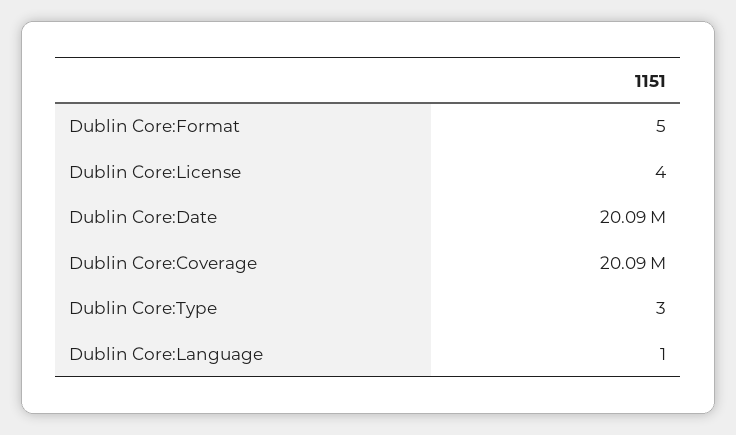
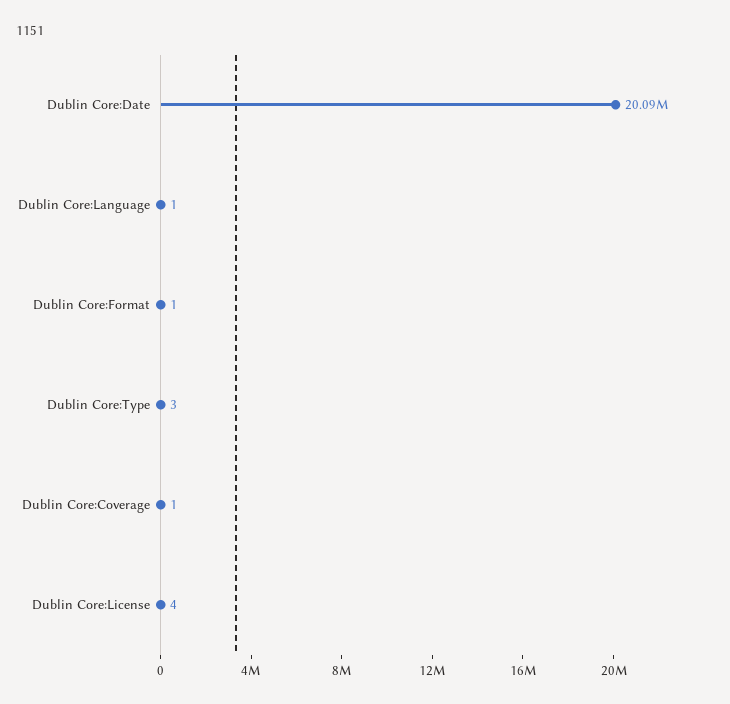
  {
-   "Dublin Core:Format": 5,
+   "Dublin Core:Format": 1,
    "Dublin Core:License": 4,
    "Dublin Core:Date": 20090000,
-   "Dublin Core:Coverage": 20090000,
+   "Dublin Core:Coverage": 1,
    "Dublin Core:Type": 3,
    "Dublin Core:Language": 1
  }

